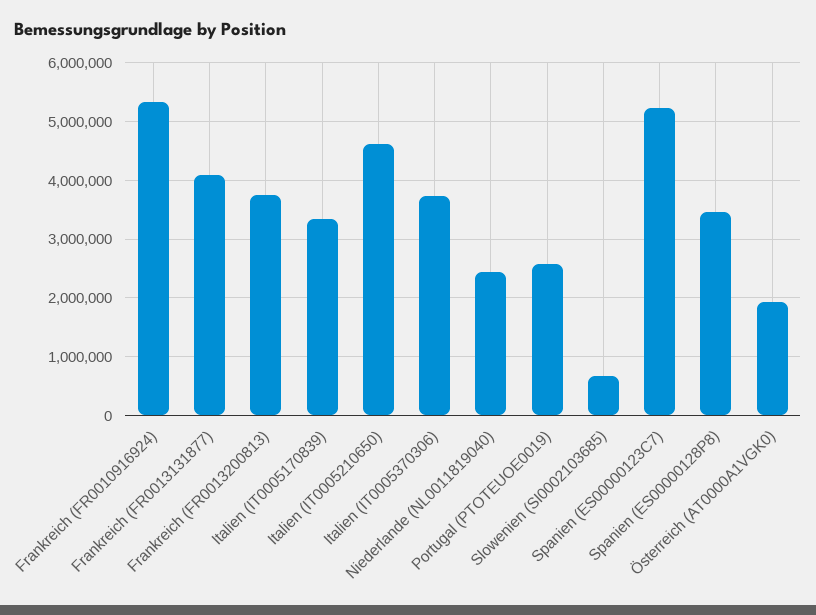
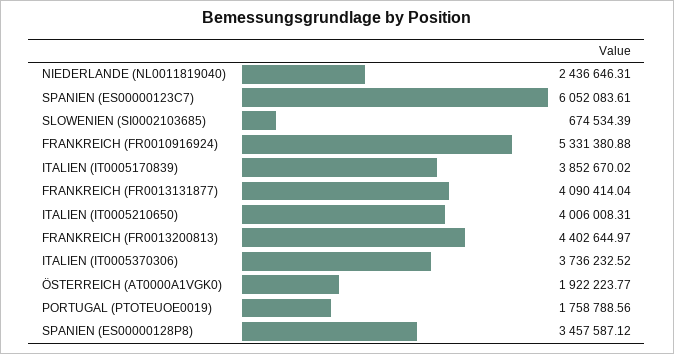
  {
    "Frankreich (FR0010916924)": 5331380.88,
    "Frankreich (FR0013131877)": 4090414.04,
-   "Frankreich (FR0013200813)": 3800000,
+   "Frankreich (FR0013200813)": 4402644.97,
-   "Italien (IT0005170839)": 3400000,
+   "Italien (IT0005170839)": 3852670.02,
-   "Italien (IT0005210650)": 4600000,
+   "Italien (IT0005210650)": 4006008.31,
    "Italien (IT0005370306)": 3736232.52,
    "Niederlande (NL0011819040)": 2436646.31,
-   "Portugal (PTOTEUOE0019)": 2600000,
+   "Portugal (PTOTEUOE0019)": 1758788.56,
    "Slowenien (SI0002103685)": 674534.39,
-   "Spanien (ES00000123C7)": 5200000,
+   "Spanien (ES00000123C7)": 6052083.61,
    "Spanien (ES00000128P8)": 3457587.12,
    "Österreich (AT0000A1VGK0)": 1922223.77
  }

